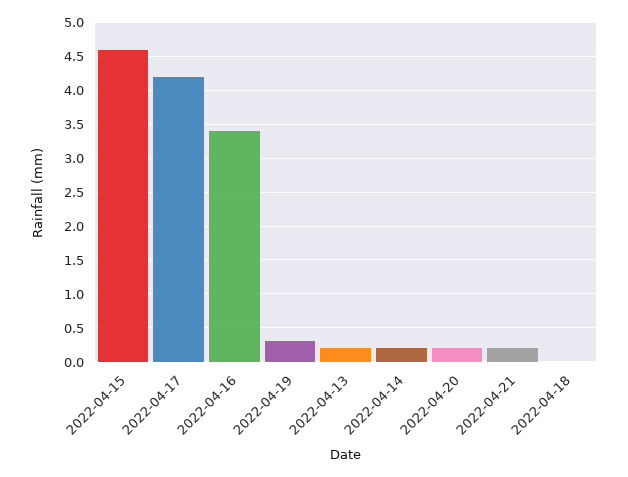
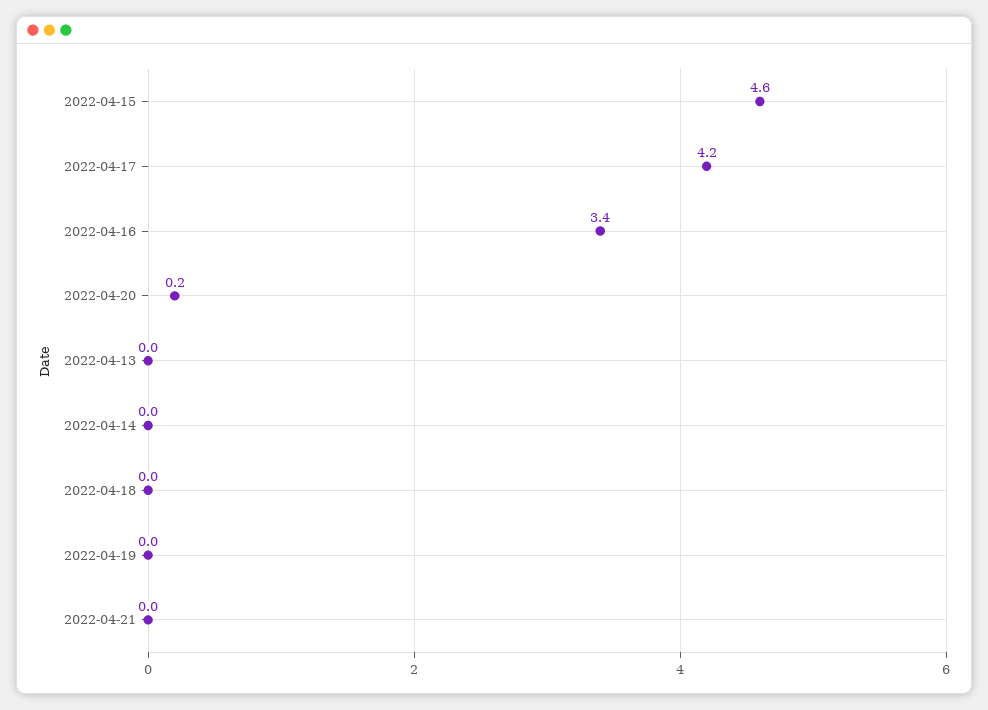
  {
    "2022-04-15": 4.6,
    "2022-04-17": 4.2,
    "2022-04-16": 3.4,
-   "2022-04-19": 0.3,
+   "2022-04-19": 0,
-   "2022-04-13": 0.2,
+   "2022-04-13": 0,
-   "2022-04-14": 0.2,
+   "2022-04-14": 0,
    "2022-04-20": 0.2,
-   "2022-04-21": 0.2,
+   "2022-04-21": 0,
    "2022-04-18": 0
  }

